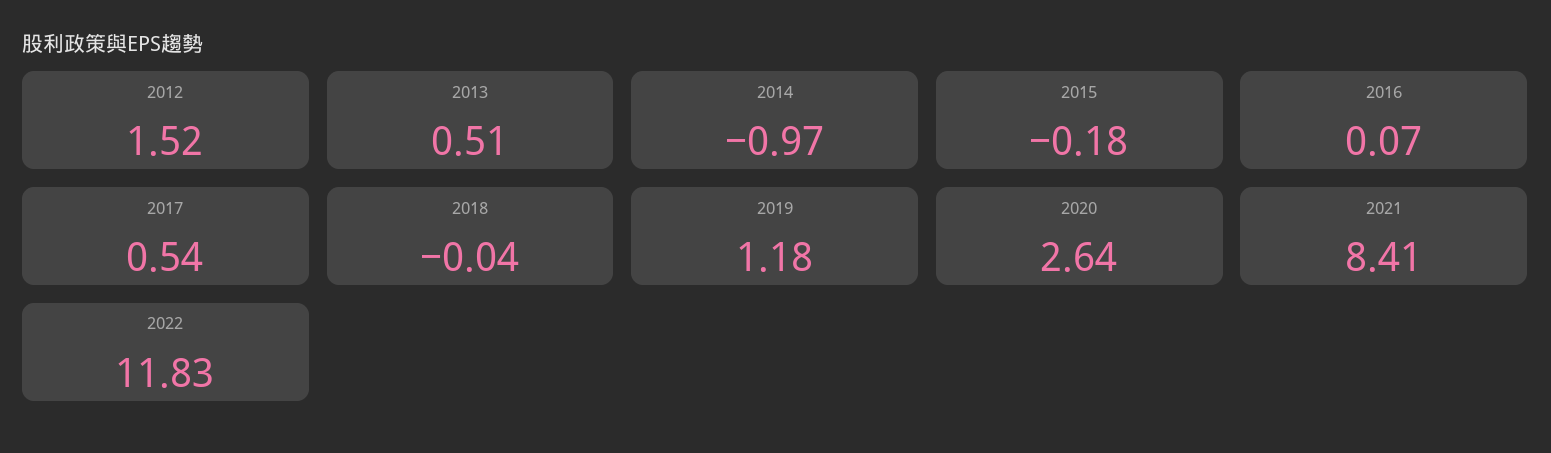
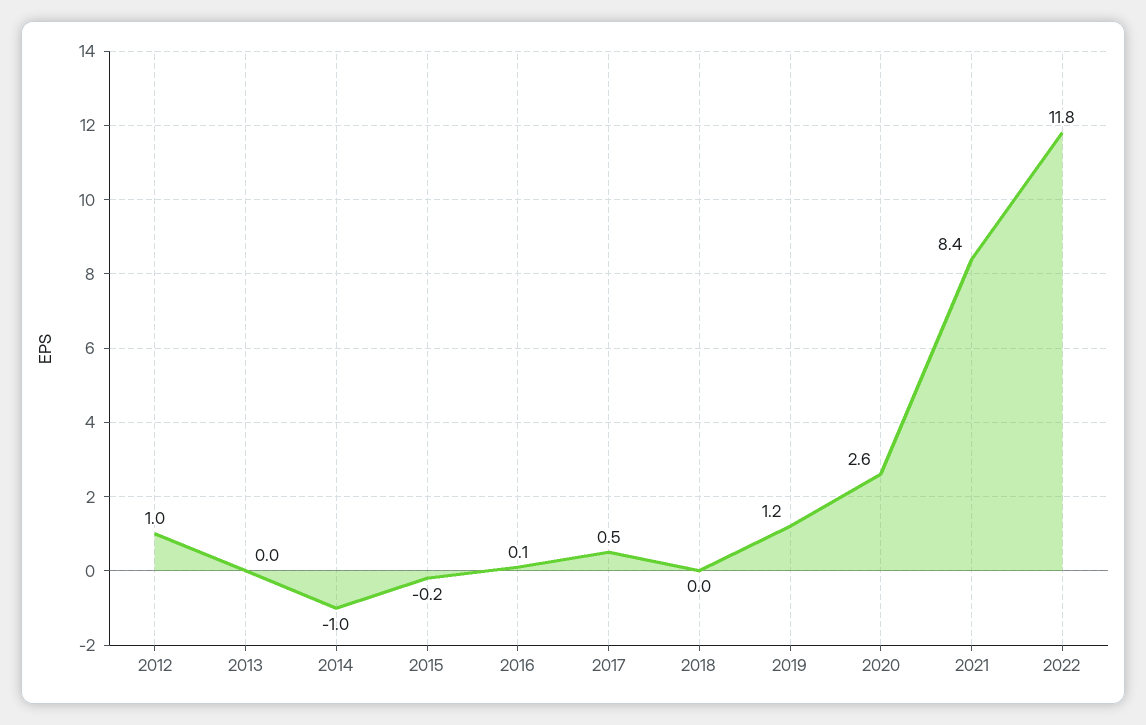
  {
-   "2012": 1.52,
+   "2012": 1,
-   "2013": 0.51,
+   "2013": 0,
    "2014": -0.97,
    "2015": -0.18,
    "2016": 0.07,
    "2017": 0.54,
    "2018": -0.04,
    "2019": 1.18,
    "2020": 2.64,
    "2021": 8.41,
    "2022": 11.83
  }

